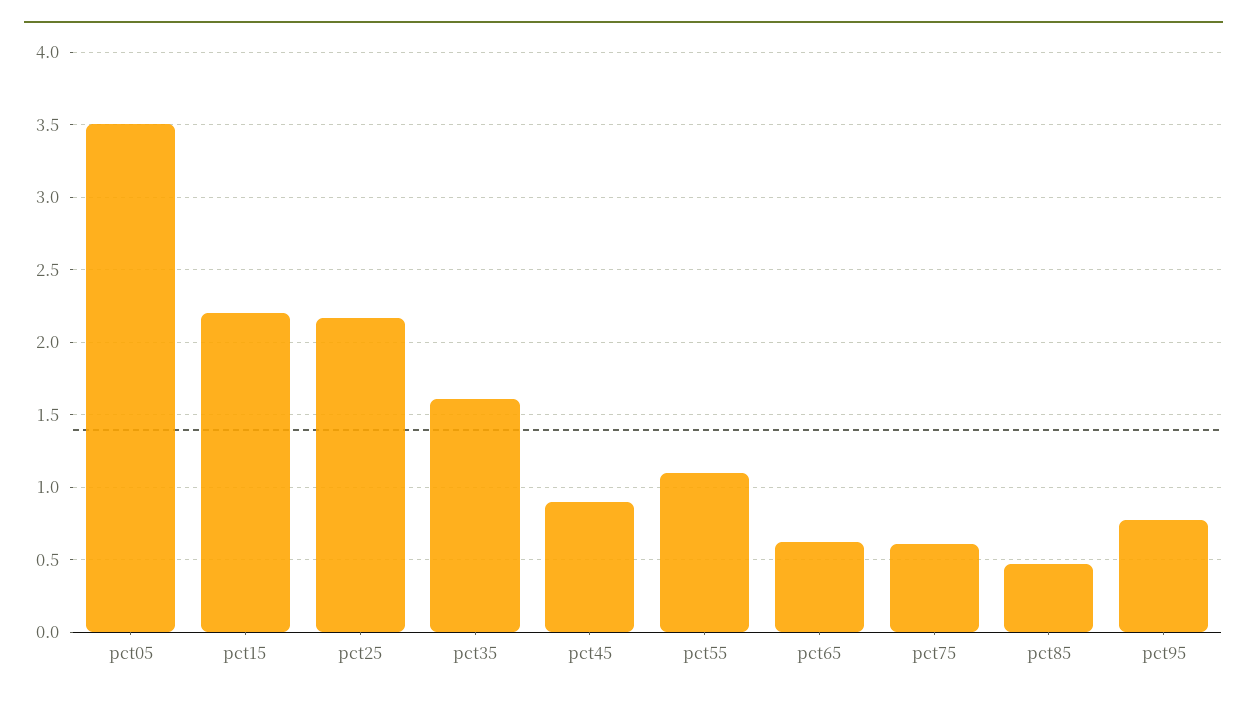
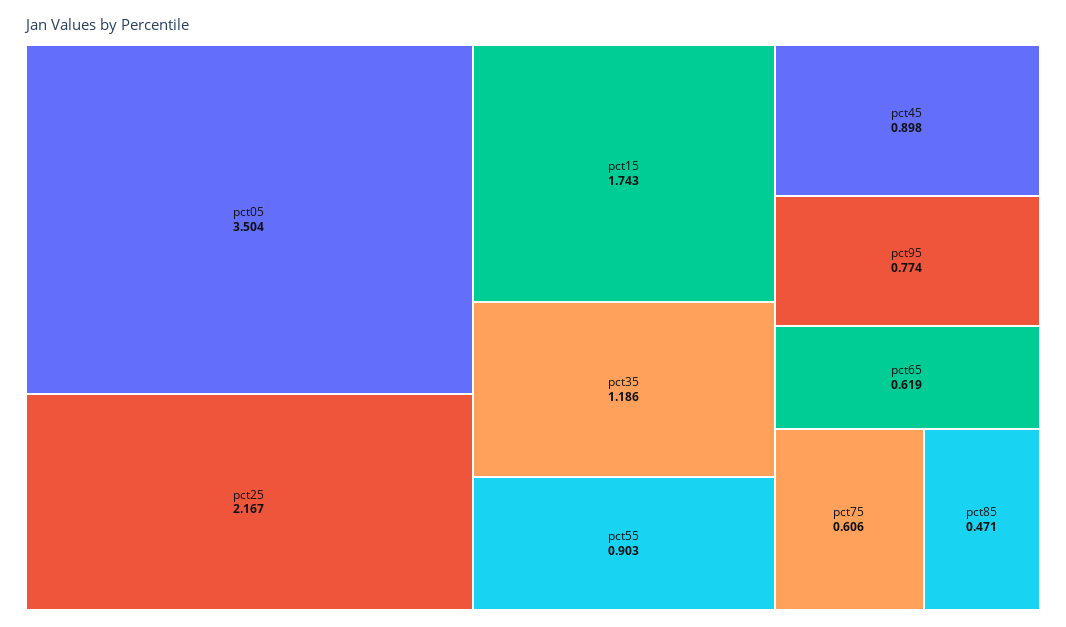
  {
    "pct05": 3.504,
-   "pct15": 2.2,
+   "pct15": 1.743,
    "pct25": 2.167,
-   "pct35": 1.6,
+   "pct35": 1.186,
    "pct45": 0.898,
-   "pct55": 1.1,
+   "pct55": 0.903,
    "pct65": 0.619,
    "pct75": 0.606,
    "pct85": 0.471,
    "pct95": 0.774
  }

